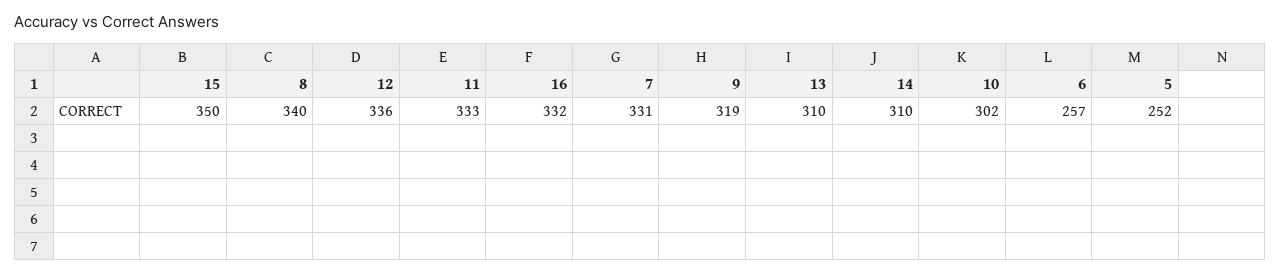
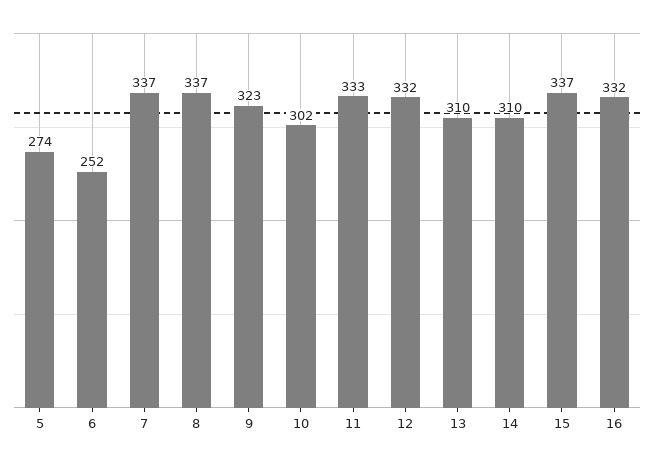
  {
-   "15": 350,
+   "15": 337,
-   "8": 340,
+   "8": 337,
-   "12": 336,
+   "12": 332,
    "11": 333,
    "16": 332,
-   "7": 331,
+   "7": 337,
-   "9": 319,
+   "9": 323,
    "13": 310,
    "14": 310,
    "10": 302,
-   "6": 257,
+   "6": 252,
-   "5": 252
+   "5": 274
  }

